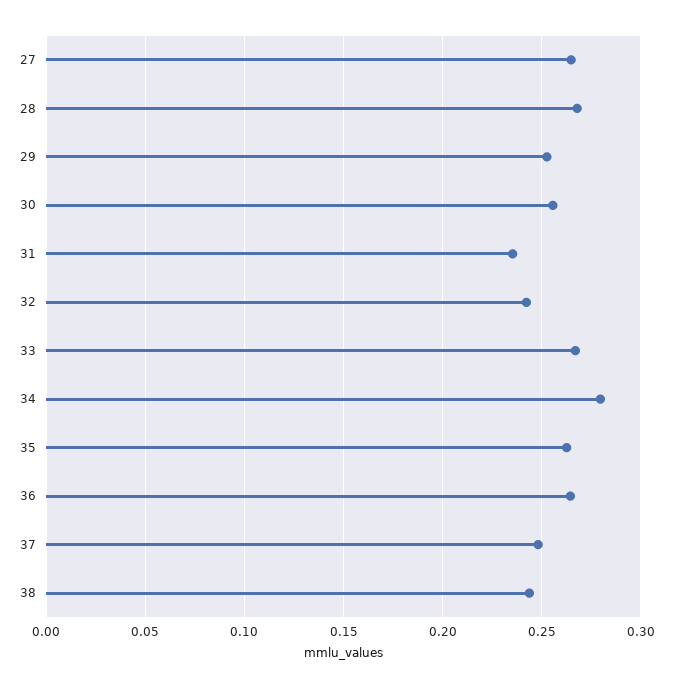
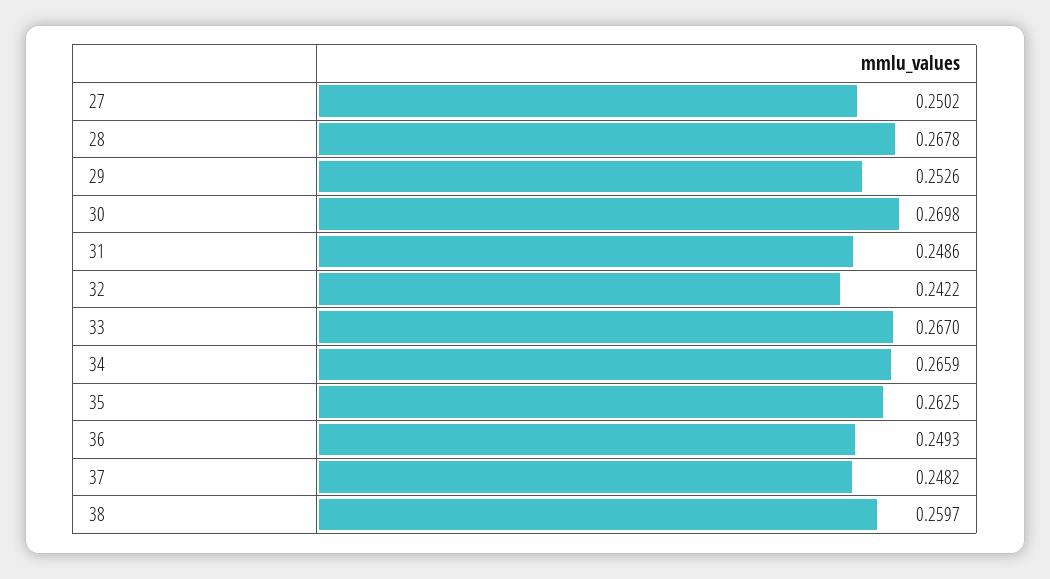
  {
-   "27": 0.265,
+   "27": 0.2502,
    "28": 0.2678,
    "29": 0.2526,
-   "30": 0.255,
+   "30": 0.2698,
-   "31": 0.235,
+   "31": 0.2486,
    "32": 0.2422,
    "33": 0.267,
-   "34": 0.28,
+   "34": 0.2659,
    "35": 0.2625,
-   "36": 0.265,
+   "36": 0.2493,
    "37": 0.2482,
-   "38": 0.245
+   "38": 0.2597
  }

